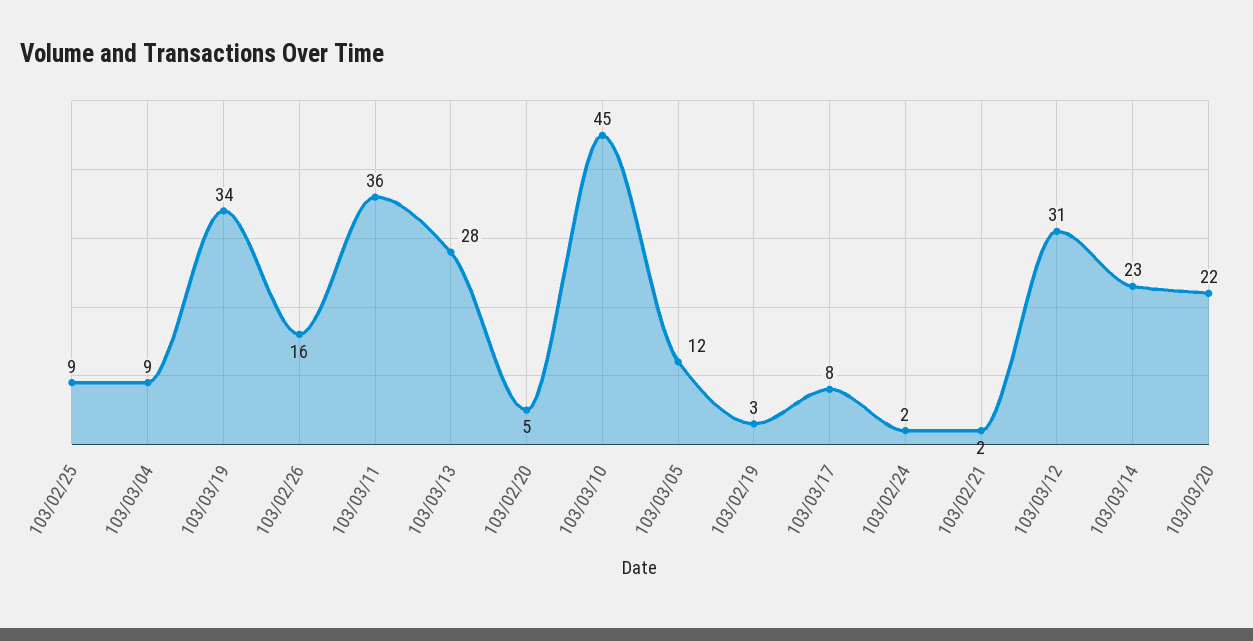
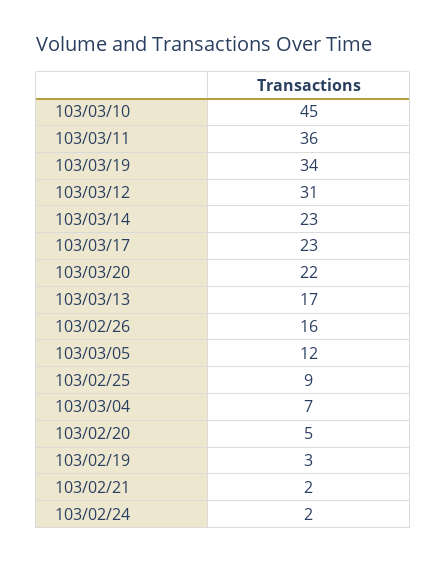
  {
    "103/02/25": 9,
-   "103/03/04": 9,
+   "103/03/04": 7,
    "103/03/19": 34,
    "103/02/26": 16,
    "103/03/11": 36,
-   "103/03/13": 28,
+   "103/03/13": 17,
    "103/02/20": 5,
    "103/03/10": 45,
    "103/03/05": 12,
    "103/02/19": 3,
-   "103/03/17": 8,
+   "103/03/17": 23,
    "103/02/24": 2,
    "103/02/21": 2,
    "103/03/12": 31,
    "103/03/14": 23,
    "103/03/20": 22
  }

